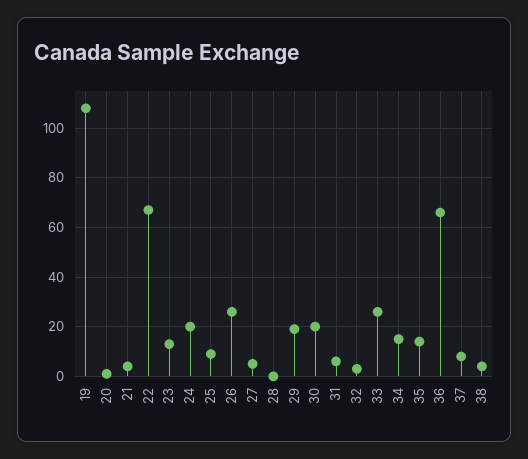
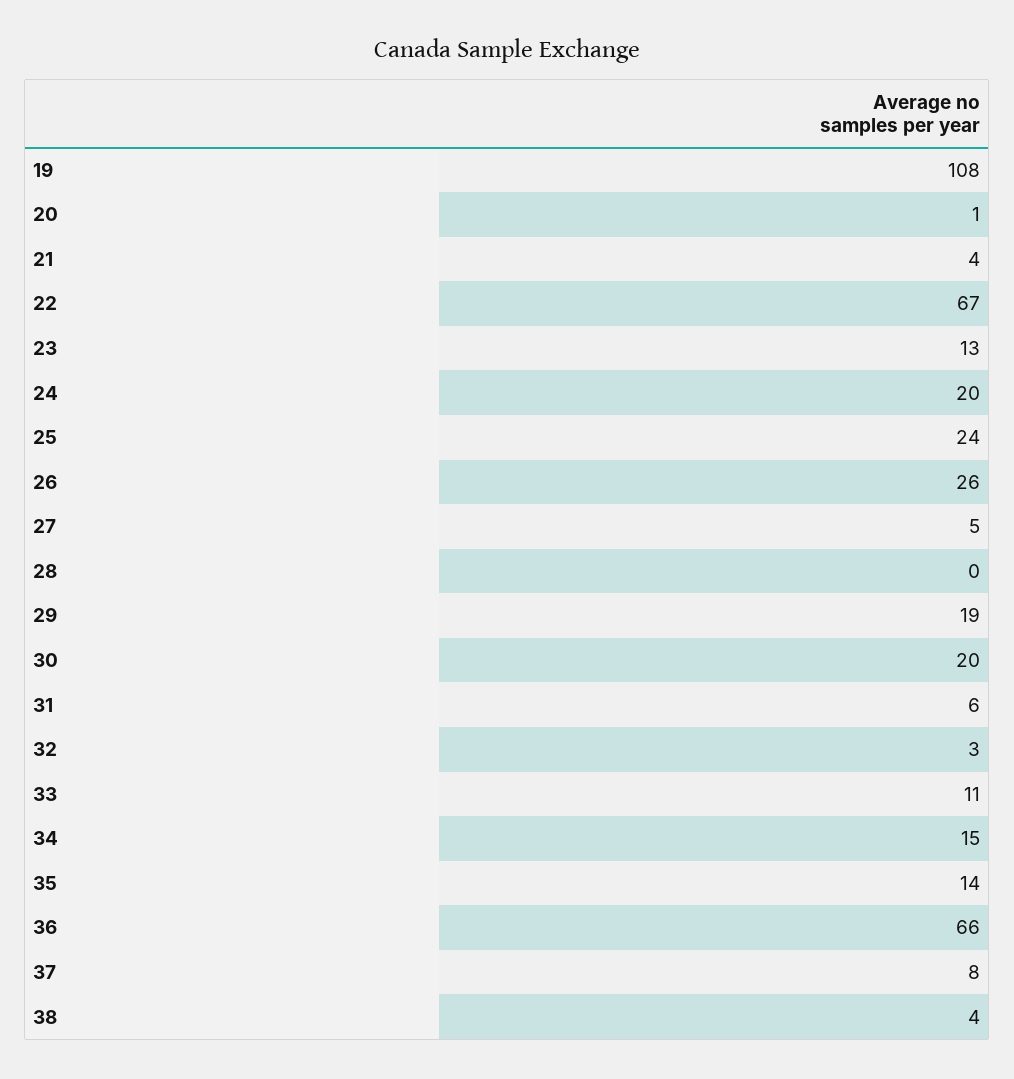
  {
    "19": 108,
    "20": 1,
    "21": 4,
    "22": 67,
    "23": 13,
    "24": 20,
-   "25": 10,
+   "25": 24,
    "26": 26,
    "27": 5,
    "28": 0,
    "29": 19,
    "30": 20,
    "31": 6,
    "32": 3,
-   "33": 25,
+   "33": 11,
    "34": 15,
    "35": 14,
    "36": 66,
    "37": 8,
    "38": 4
  }

